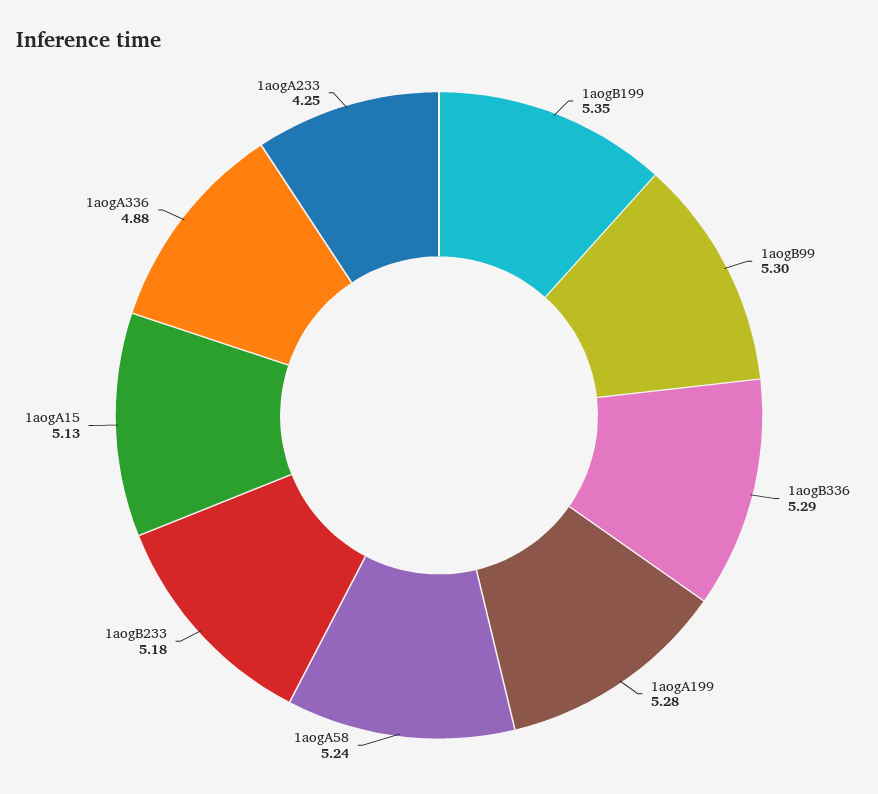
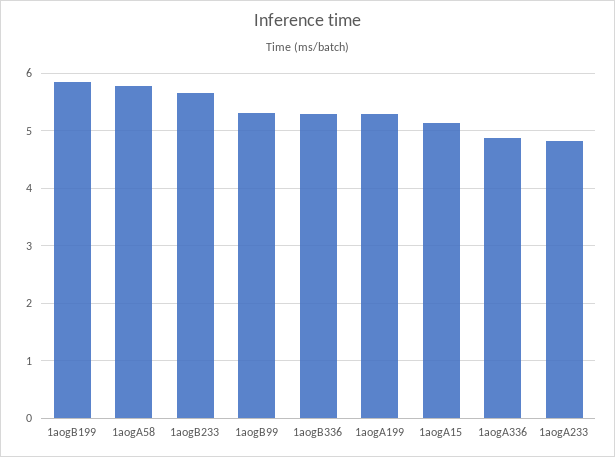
  {
-   "1aogB199": 5.35,
+   "1aogB199": 5.8,
    "1aogB99": 5.3,
    "1aogB336": 5.29,
    "1aogA199": 5.28,
-   "1aogA58": 5.24,
+   "1aogA58": 5.8,
-   "1aogB233": 5.18,
+   "1aogB233": 5.6,
    "1aogA15": 5.13,
    "1aogA336": 4.88,
-   "1aogA233": 4.25
+   "1aogA233": 4.8
  }

